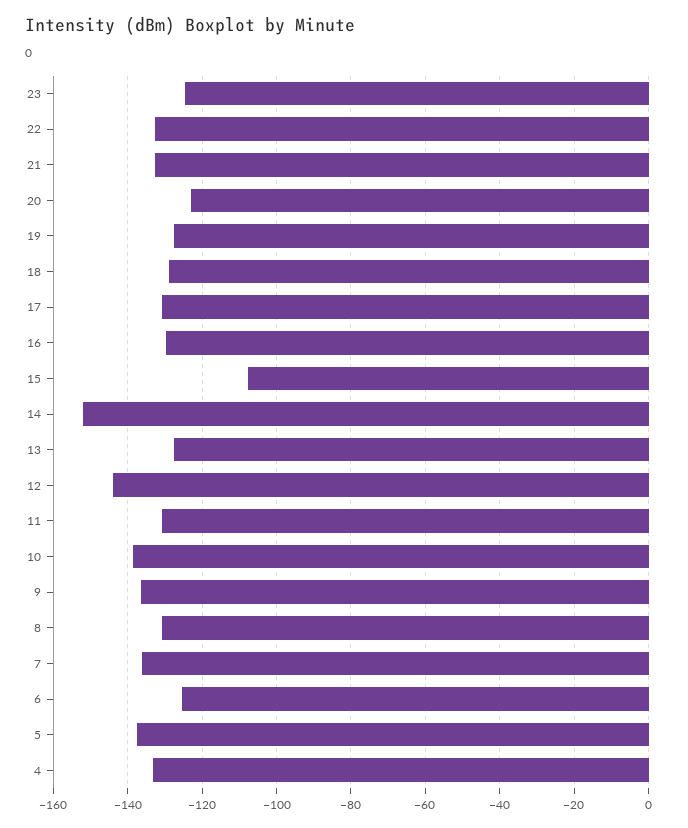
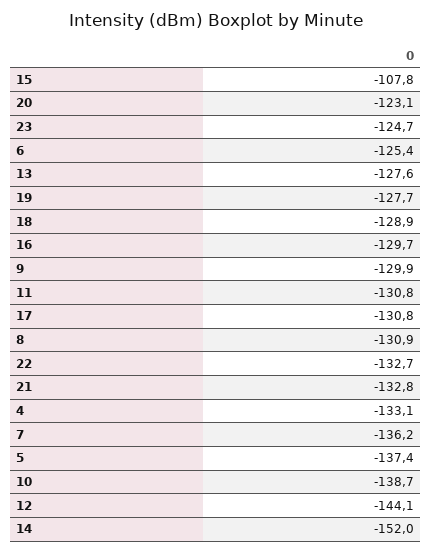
  {
    "23": -124.7,
    "22": -132.7,
    "21": -132.8,
    "20": -123.1,
    "19": -127.7,
    "18": -128.9,
    "17": -130.8,
    "16": -129.7,
    "15": -107.8,
    "14": -152,
    "13": -127.6,
    "12": -144.1,
    "11": -130.8,
    "10": -138.7,
-   "9": -136,
+   "9": -129.9,
    "8": -130.9,
    "7": -136.2,
    "6": -125.4,
    "5": -137.4,
    "4": -133.1
  }

